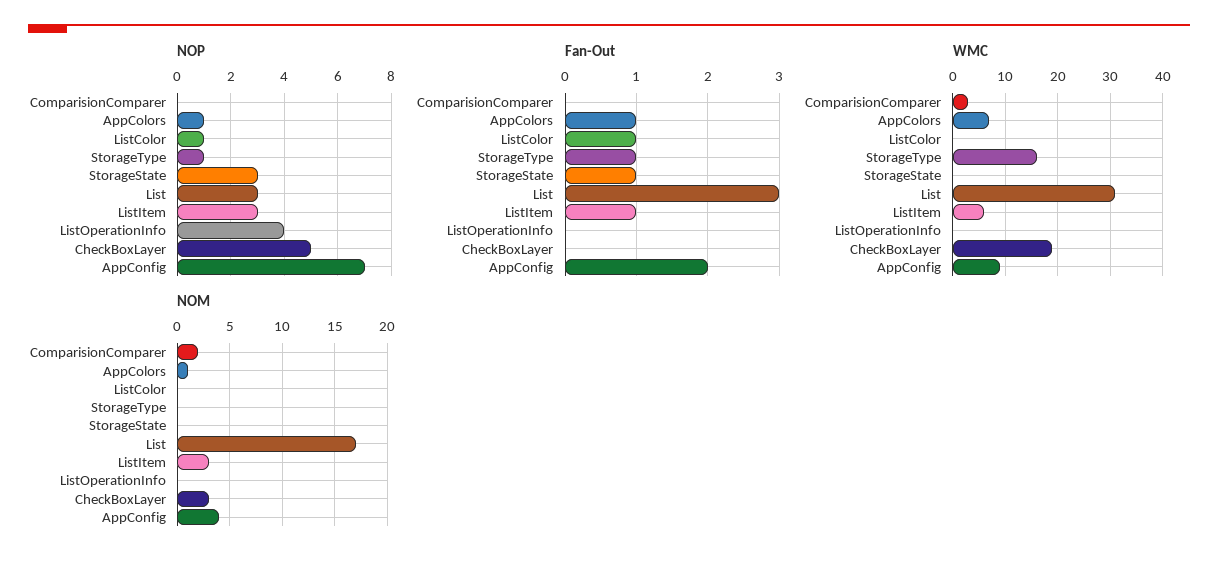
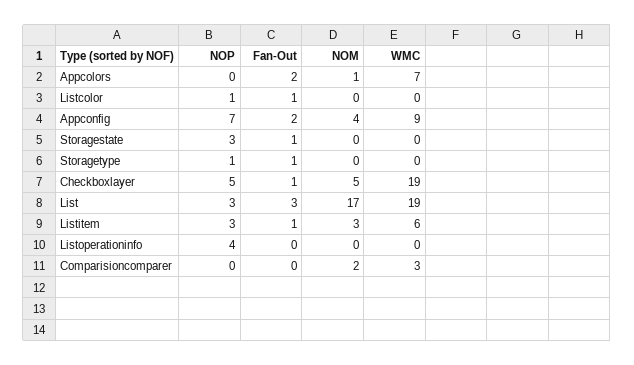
  {
    "NOP": {
      "ComparisionComparer": 0,
-     "AppColors": 1,
+     "AppColors": 0,
      "ListColor": 1,
      "StorageType": 1,
      "StorageState": 3,
      "List": 3,
      "ListItem": 3,
      "ListOperationInfo": 4,
      "CheckBoxLayer": 5,
      "AppConfig": 7
    },
    "Fan-Out": {
      "ComparisionComparer": 0,
-     "AppColors": 1,
+     "AppColors": 2,
      "ListColor": 1,
      "StorageType": 1,
      "StorageState": 1,
      "List": 3,
      "ListItem": 1,
      "ListOperationInfo": 0,
-     "CheckBoxLayer": 0,
+     "CheckBoxLayer": 1,
      "AppConfig": 2
    },
    "WMC": {
      "ComparisionComparer": 3,
      "AppColors": 7,
      "ListColor": 0,
-     "StorageType": 15,
+     "StorageType": 0,
      "StorageState": 0,
-     "List": 30,
+     "List": 19,
      "ListItem": 6,
      "ListOperationInfo": 0,
      "CheckBoxLayer": 19,
      "AppConfig": 9
    },
    "NOM": {
      "ComparisionComparer": 2,
      "AppColors": 1,
      "ListColor": 0,
      "StorageType": 0,
      "StorageState": 0,
      "List": 17,
      "ListItem": 3,
      "ListOperationInfo": 0,
-     "CheckBoxLayer": 3,
+     "CheckBoxLayer": 5,
      "AppConfig": 4
    }
  }

